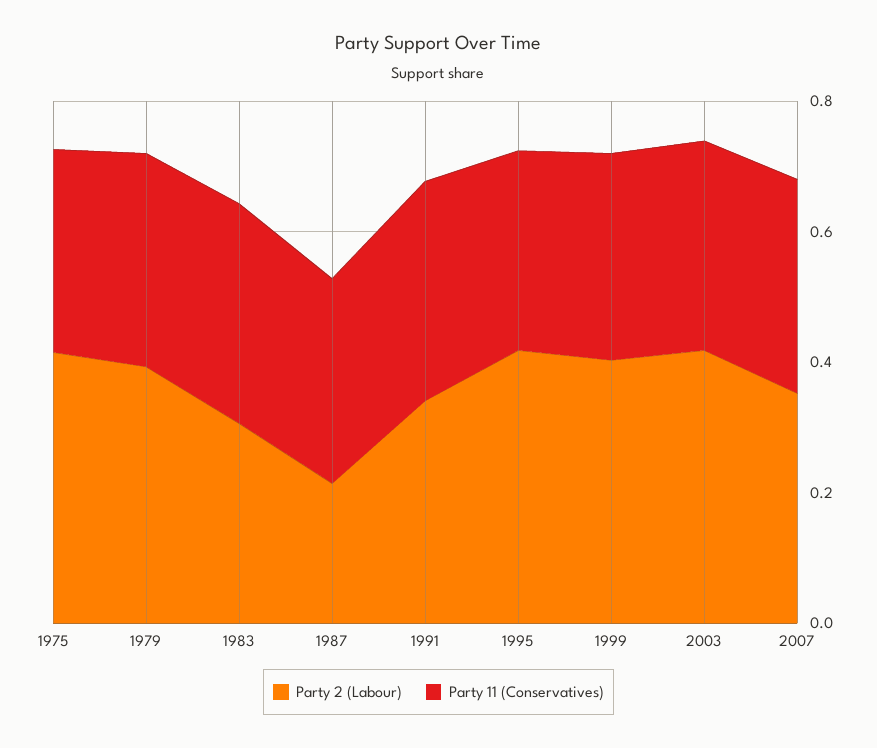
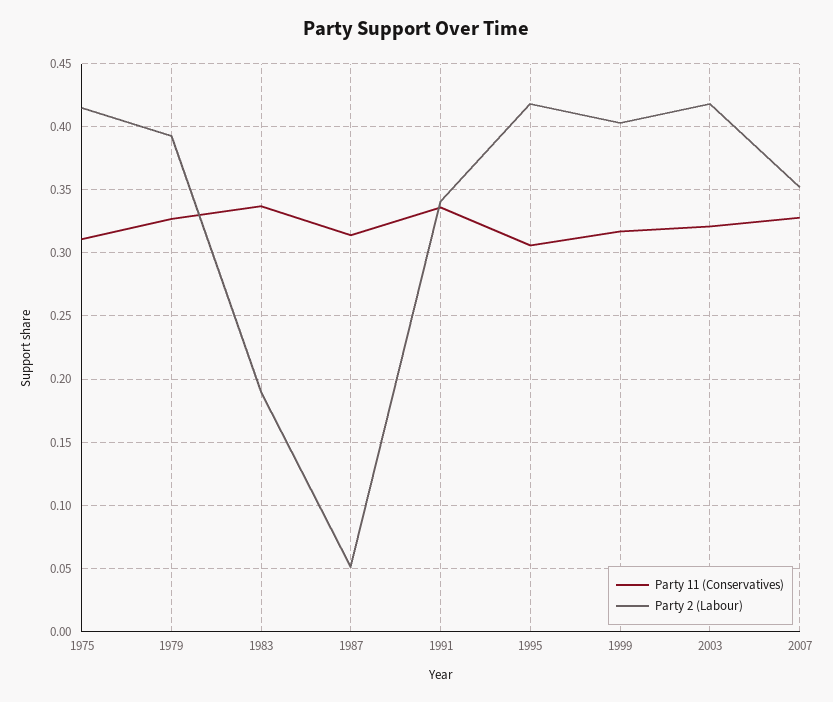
  {
    "Party 2 (Labour)": {
      "1975": 0.415,
      "1979": 0.395,
-     "1983": 0.3,
+     "1983": 0.19,
-     "1987": 0.2,
+     "1987": 0.05,
      "1991": 0.34,
      "1995": 0.42,
      "1999": 0.405,
      "2003": 0.42,
      "2007": 0.35
    },
    "Party 11 (Conservatives)": {
      "1975": 0.31,
      "1979": 0.325,
      "1983": 0.335,
      "1987": 0.315,
      "1991": 0.335,
      "1995": 0.305,
      "1999": 0.315,
      "2003": 0.32,
      "2007": 0.33
    }
  }

